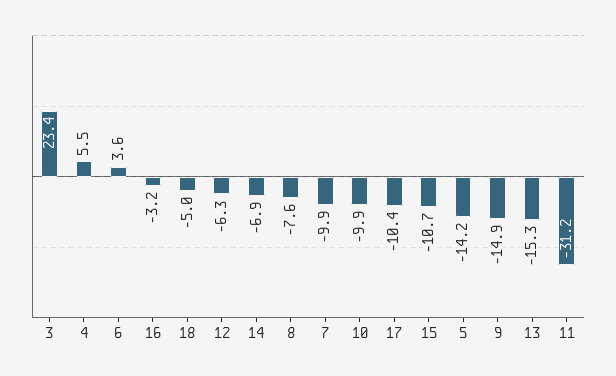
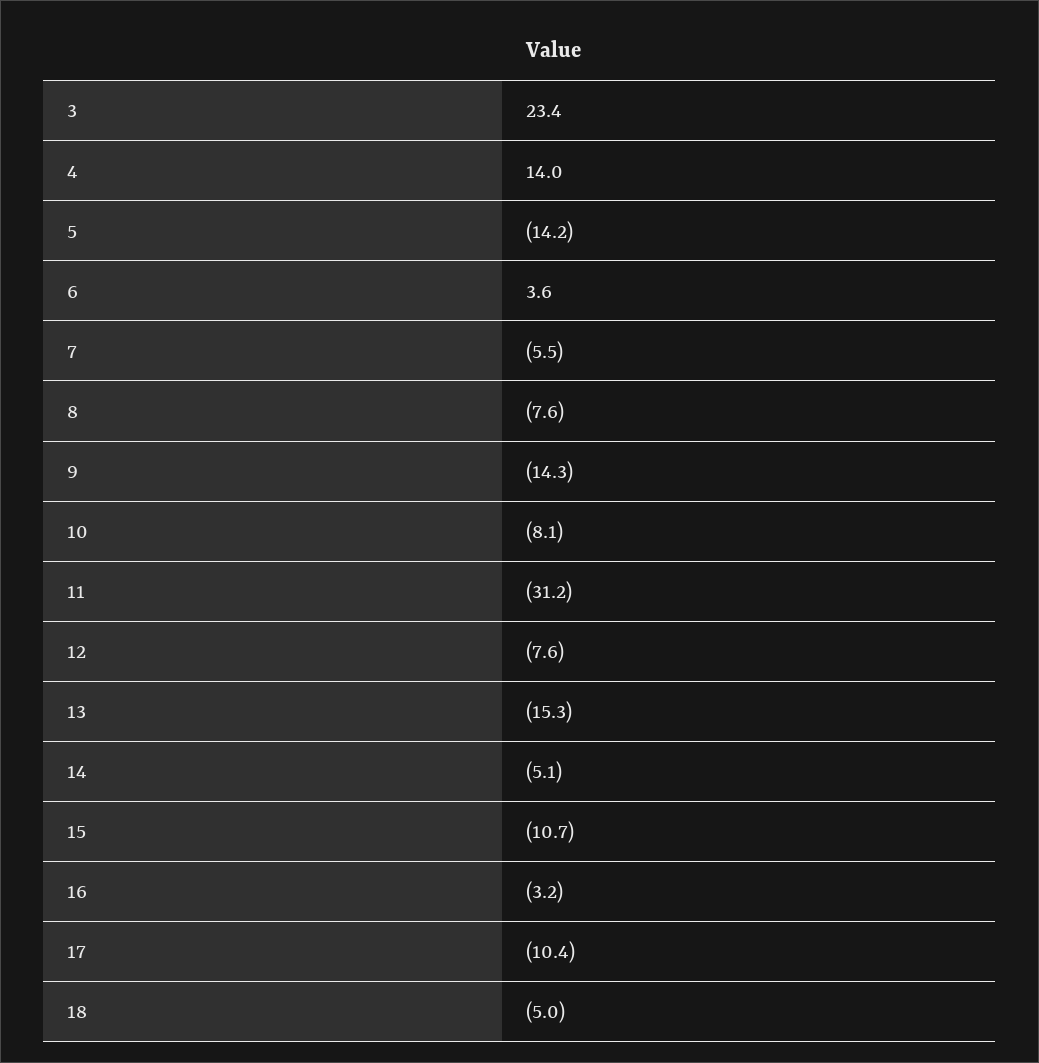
  {
    "3": 23.4,
-   "4": 5.5,
+   "4": 14,
    "6": 3.6,
    "16": -3.2,
    "18": -5,
-   "12": -6.3,
+   "12": -7.6,
-   "14": -6.9,
+   "14": -5.1,
    "8": -7.6,
-   "7": -9.9,
+   "7": -5.5,
-   "10": -9.9,
+   "10": -8.1,
    "17": -10.4,
    "15": -10.7,
    "5": -14.2,
-   "9": -14.9,
+   "9": -14.3,
    "13": -15.3,
    "11": -31.2
  }

